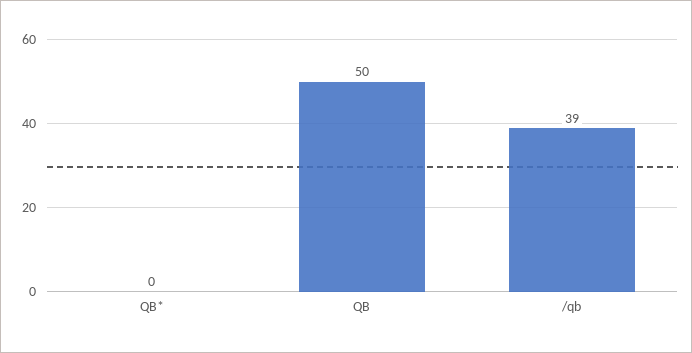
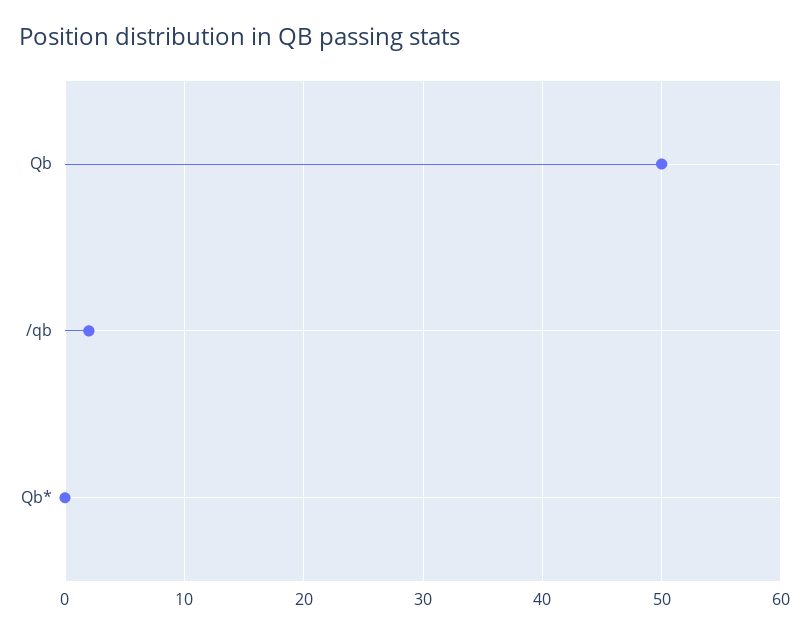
  {
    "QB*": 0,
    "QB": 50,
-   "/qb": 39
+   "/qb": 2
  }

